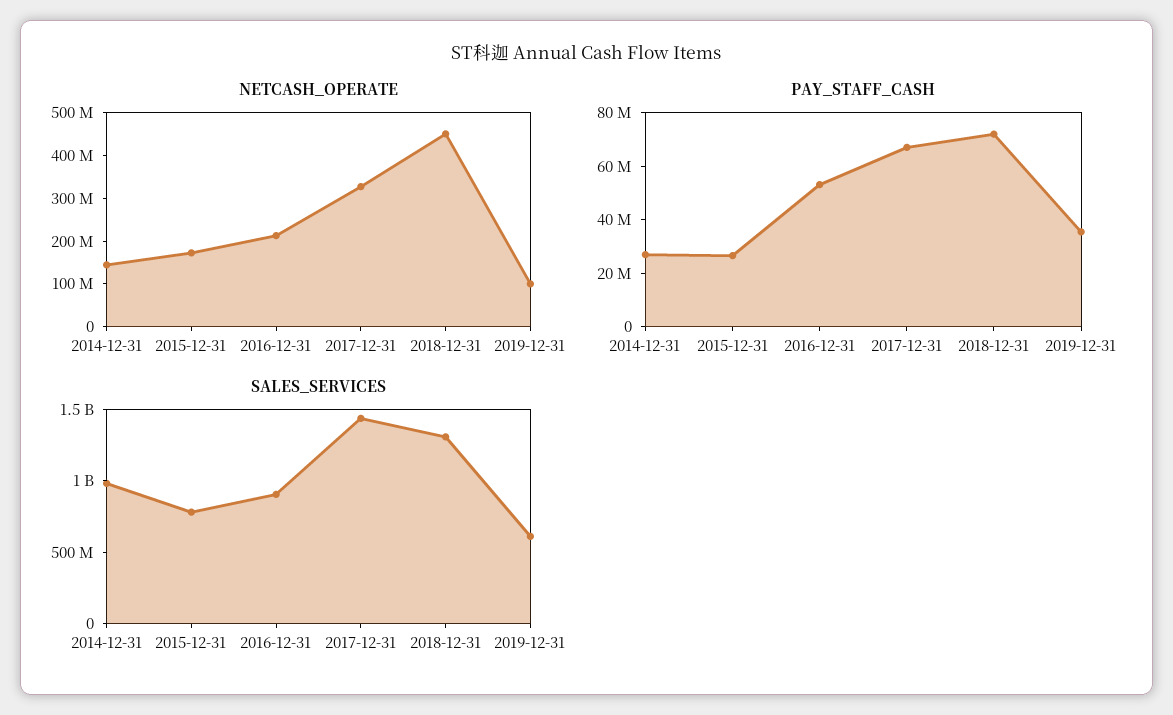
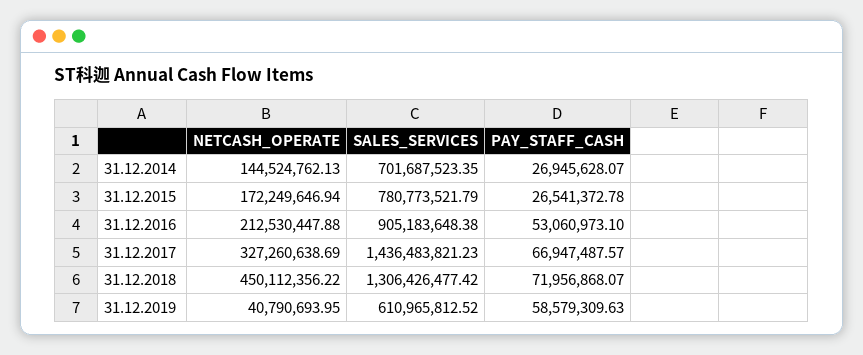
  {
    "NETCASH_OPERATE": {
      "2014-12-31": 144524762.13,
      "2015-12-31": 172249646.94,
      "2016-12-31": 212530447.88,
      "2017-12-31": 327260638.69,
      "2018-12-31": 450112356.22,
-     "2019-12-31": 100000000
+     "2019-12-31": 40790693.95
    },
    "PAY_STAFF_CASH": {
      "2014-12-31": 26945628.07,
      "2015-12-31": 26541372.78,
      "2016-12-31": 53060973.1,
      "2017-12-31": 66947487.57,
      "2018-12-31": 71956868.07,
-     "2019-12-31": 35000000
+     "2019-12-31": 58579309.63
    },
    "SALES_SERVICES": {
-     "2014-12-31": 1000000000,
+     "2014-12-31": 701687523.35,
      "2015-12-31": 780773521.79,
      "2016-12-31": 905183648.38,
      "2017-12-31": 1436483821.23,
      "2018-12-31": 1306426477.42,
      "2019-12-31": 610965812.52
    }
  }

